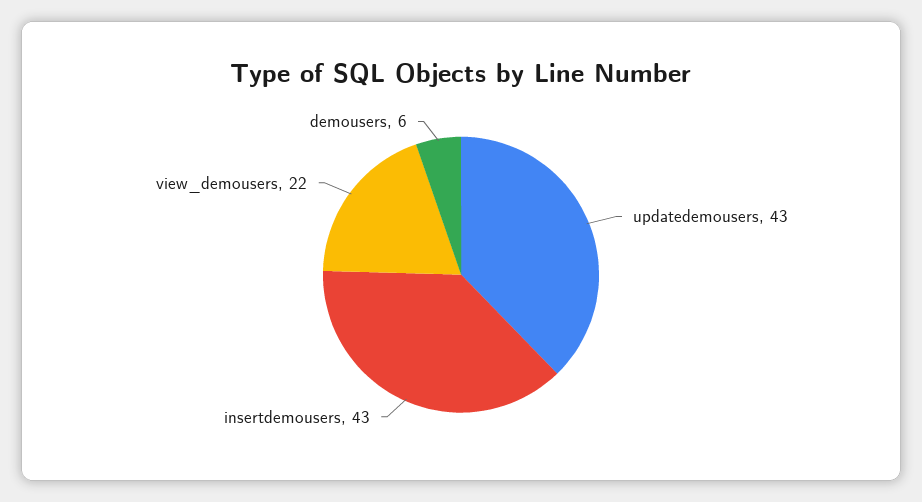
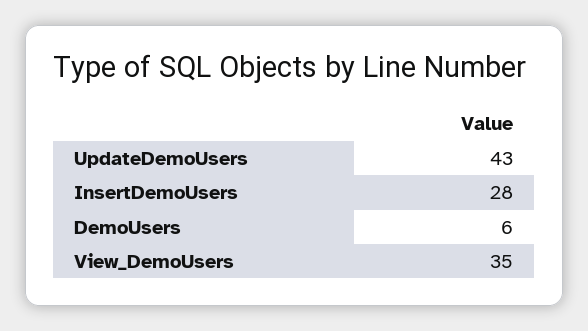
  {
    "updatedemousers": 43,
-   "insertdemousers": 43,
+   "insertdemousers": 28,
-   "view_demousers": 22,
+   "view_demousers": 35,
    "demousers": 6
  }

